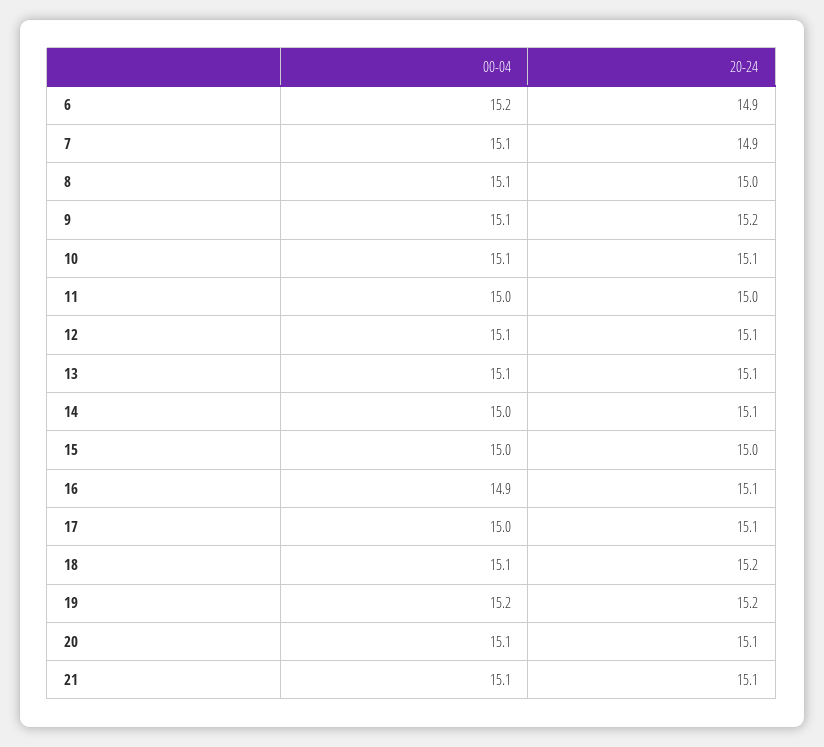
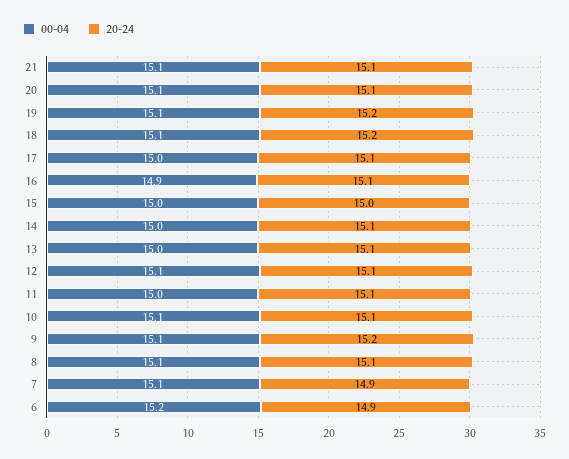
  {
    "00-04": {
      "6": 15.2,
      "7": 15.1,
      "8": 15.1,
      "9": 15.1,
      "10": 15.1,
      "11": 15,
      "12": 15.1,
-     "13": 15.1,
+     "13": 15,
      "14": 15,
      "15": 15,
      "16": 14.9,
      "17": 15,
      "18": 15.1,
-     "19": 15.2,
+     "19": 15.1,
      "20": 15.1,
      "21": 15.1
    },
    "20-24": {
      "6": 14.9,
      "7": 14.9,
-     "8": 15,
+     "8": 15.1,
      "9": 15.2,
      "10": 15.1,
-     "11": 15,
+     "11": 15.1,
      "12": 15.1,
      "13": 15.1,
      "14": 15.1,
      "15": 15,
      "16": 15.1,
      "17": 15.1,
      "18": 15.2,
      "19": 15.2,
      "20": 15.1,
      "21": 15.1
    }
  }

